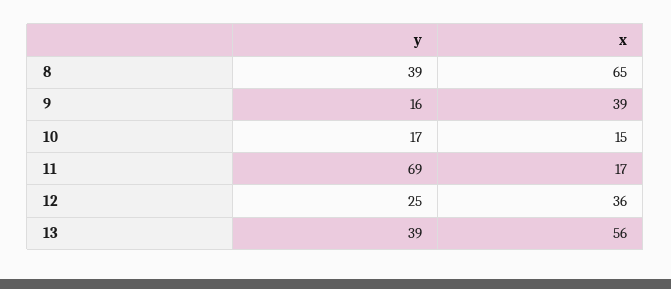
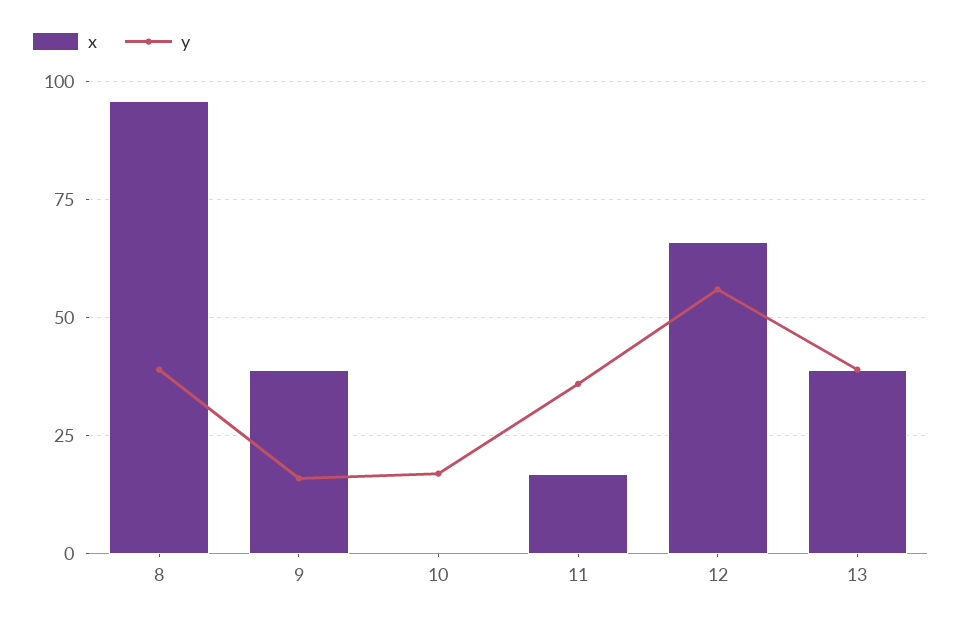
  {
    "y": {
      "8": 39,
      "9": 16,
      "10": 17,
-     "11": 69,
+     "11": 35,
-     "12": 25,
+     "12": 55,
      "13": 39
    },
    "x": {
-     "8": 65,
+     "8": 95,
      "9": 39,
-     "10": 15,
+     "10": 0,
      "11": 17,
-     "12": 36,
+     "12": 65,
-     "13": 56
+     "13": 40
    }
  }

